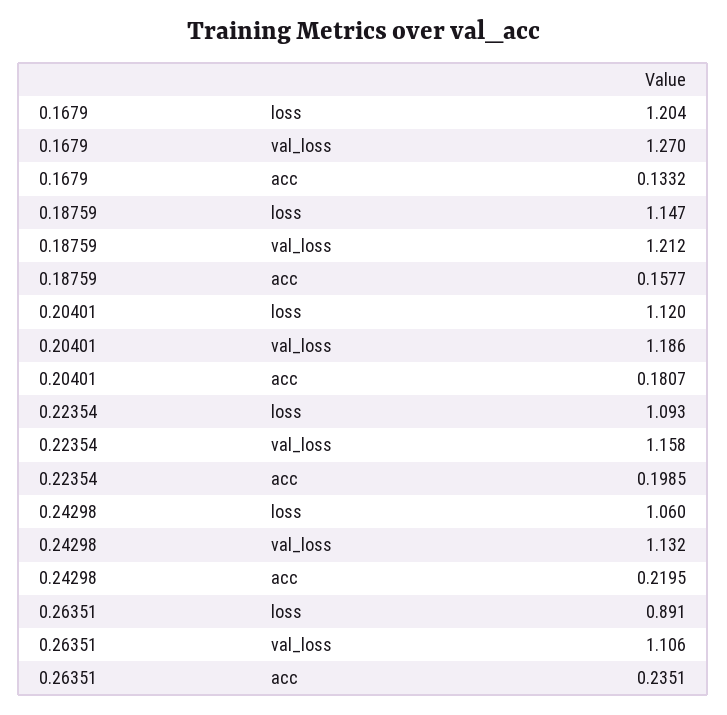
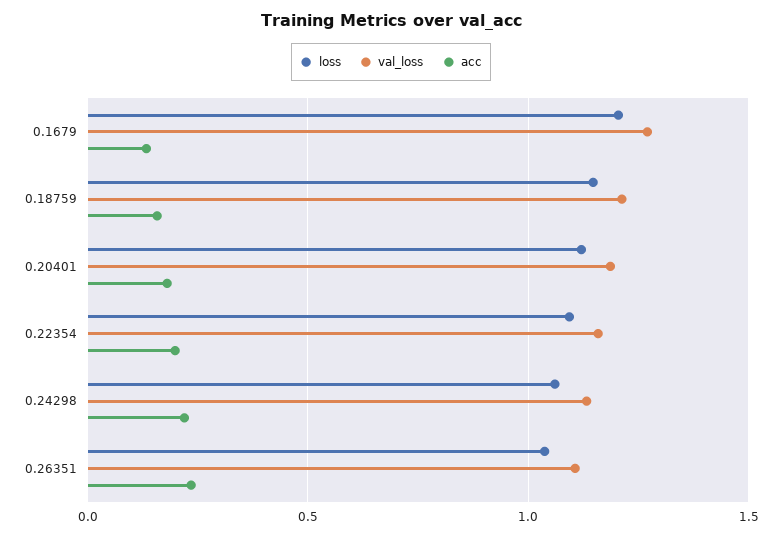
  {
    "loss": {
      "0.1679": 1.204,
      "0.18759": 1.147,
      "0.20401": 1.12,
      "0.22354": 1.093,
      "0.24298": 1.06,
-     "0.26351": 0.891
+     "0.26351": 1.05
    },
    "val_loss": {
      "0.1679": 1.27,
      "0.18759": 1.212,
      "0.20401": 1.186,
      "0.22354": 1.158,
      "0.24298": 1.132,
      "0.26351": 1.106
    },
    "acc": {
      "0.1679": 0.1332,
      "0.18759": 0.1577,
      "0.20401": 0.1807,
      "0.22354": 0.1985,
      "0.24298": 0.2195,
      "0.26351": 0.2351
    }
  }

